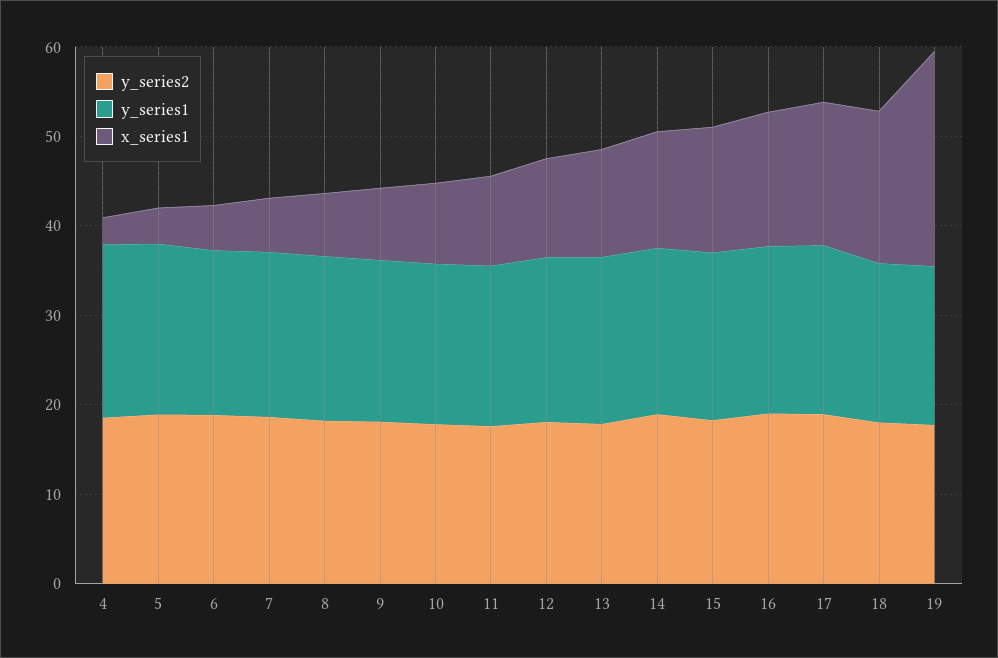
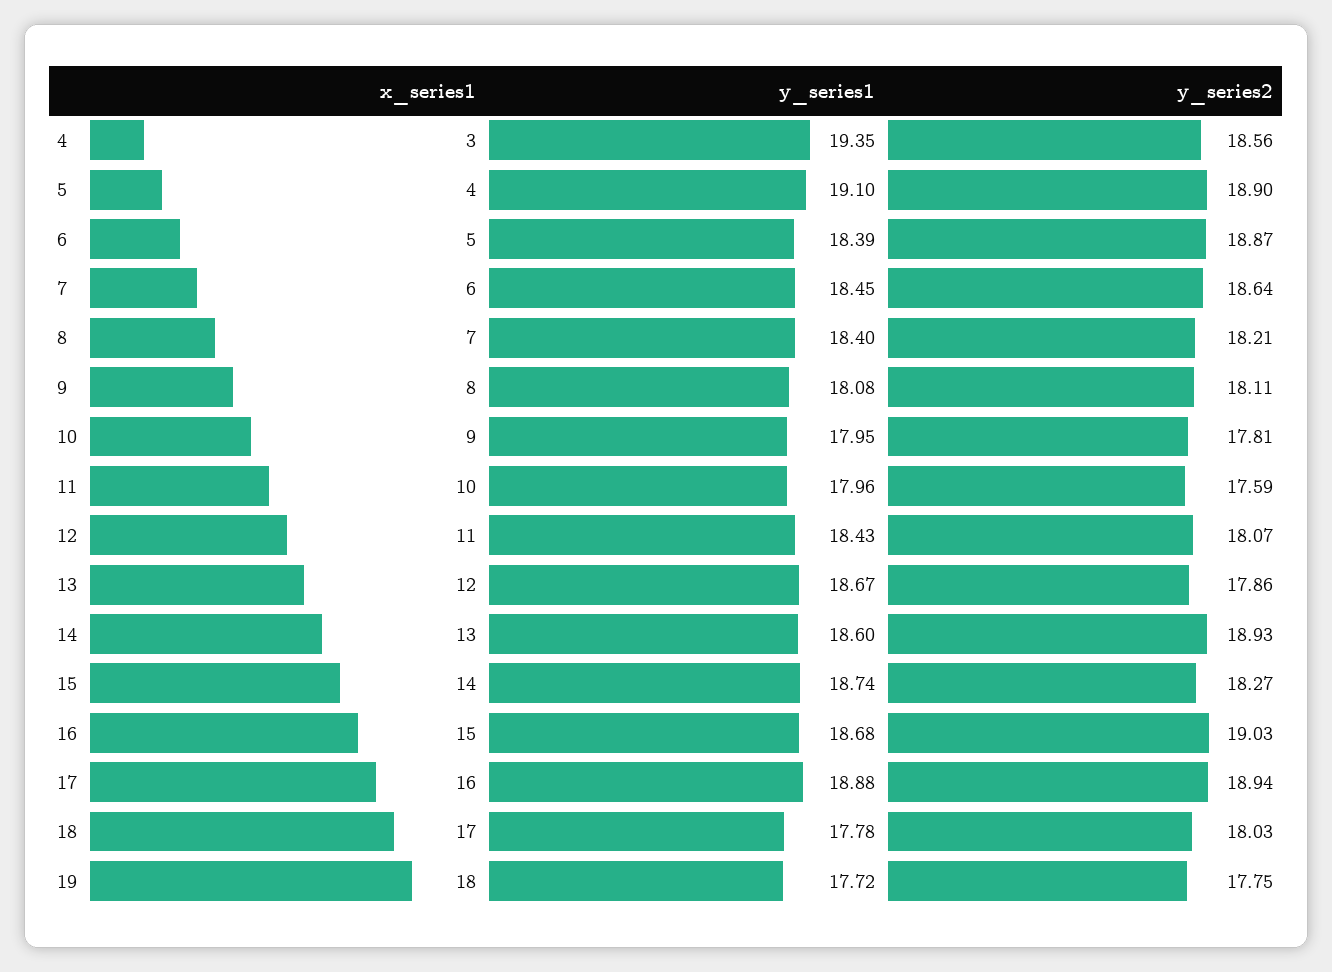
  {
    "y_series2": {
      "4": 18.56,
      "5": 18.9,
      "6": 18.87,
      "7": 18.64,
      "8": 18.21,
      "9": 18.11,
      "10": 17.81,
      "11": 17.59,
      "12": 18.07,
      "13": 17.86,
      "14": 18.93,
      "15": 18.27,
      "16": 19.03,
      "17": 18.94,
      "18": 18.03,
      "19": 17.75
    },
    "y_series1": {
      "4": 19.35,
      "5": 19.1,
      "6": 18.39,
      "7": 18.45,
      "8": 18.4,
      "9": 18.08,
      "10": 17.95,
      "11": 17.96,
      "12": 18.43,
      "13": 18.67,
      "14": 18.6,
      "15": 18.74,
      "16": 18.68,
      "17": 18.88,
      "18": 17.78,
      "19": 17.72
    },
    "x_series1": {
      "4": 3,
      "5": 4,
      "6": 5,
      "7": 6,
      "8": 7,
      "9": 8,
      "10": 9,
      "11": 10,
      "12": 11,
      "13": 12,
      "14": 13,
      "15": 14,
      "16": 15,
      "17": 16,
      "18": 17,
-     "19": 24
+     "19": 18
    }
  }

